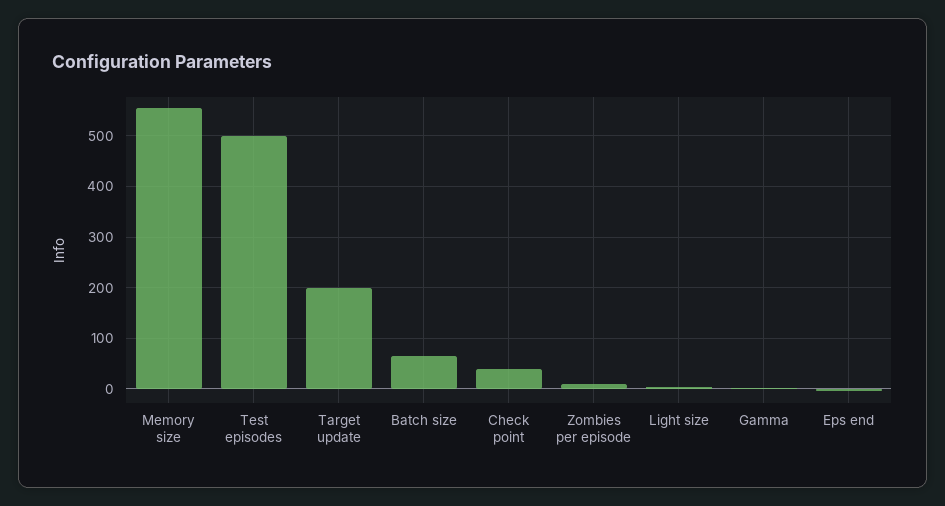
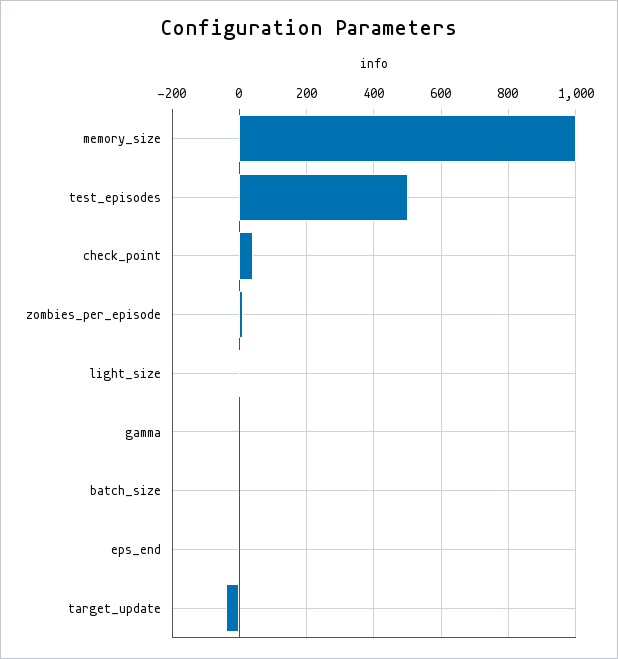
  {
-   "Memory size": 560,
+   "Memory size": 1000,
    "Test episodes": 500,
-   "Target update": 200,
+   "Target update": -40,
-   "Batch size": 60,
+   "Batch size": 0,
    "Check point": 40,
    "Zombies per episode": 20,
    "Light size": 0,
    "Gamma": 0,
    "Eps end": 0
  }

